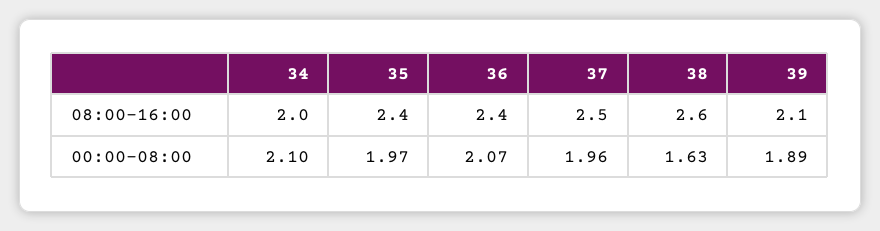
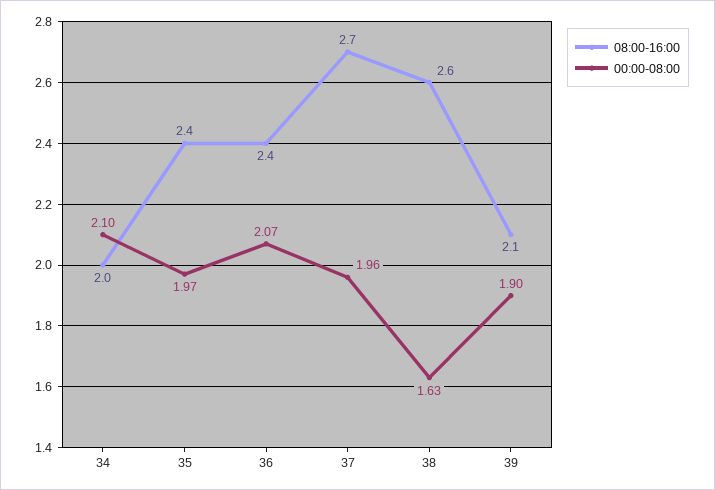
  {
    "08:00-16:00": {
      "34": 2,
      "35": 2.4,
      "36": 2.4,
-     "37": 2.5,
+     "37": 2.7,
      "38": 2.6,
      "39": 2.1
    },
    "00:00-08:00": {
      "34": 2.1,
      "35": 1.97,
      "36": 2.07,
      "37": 1.96,
      "38": 1.63,
-     "39": 1.89
+     "39": 1.9
    }
  }

